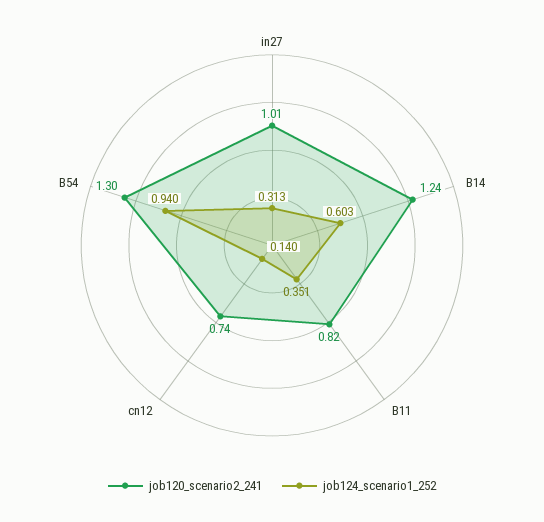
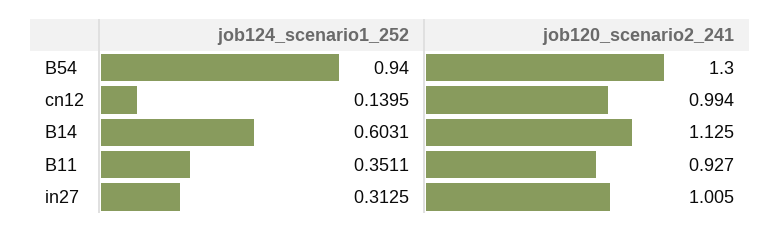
  {
    "job120_scenario2_241": {
      "in27": 1.005,
-     "B14": 1.24,
+     "B14": 1.125,
-     "B11": 0.82,
+     "B11": 0.927,
-     "cn12": 0.74,
+     "cn12": 0.994,
      "B54": 1.3
    },
    "job124_scenario1_252": {
      "in27": 0.3125,
      "B14": 0.6031,
      "B11": 0.3511,
      "cn12": 0.1395,
      "B54": 0.94
    }
  }

